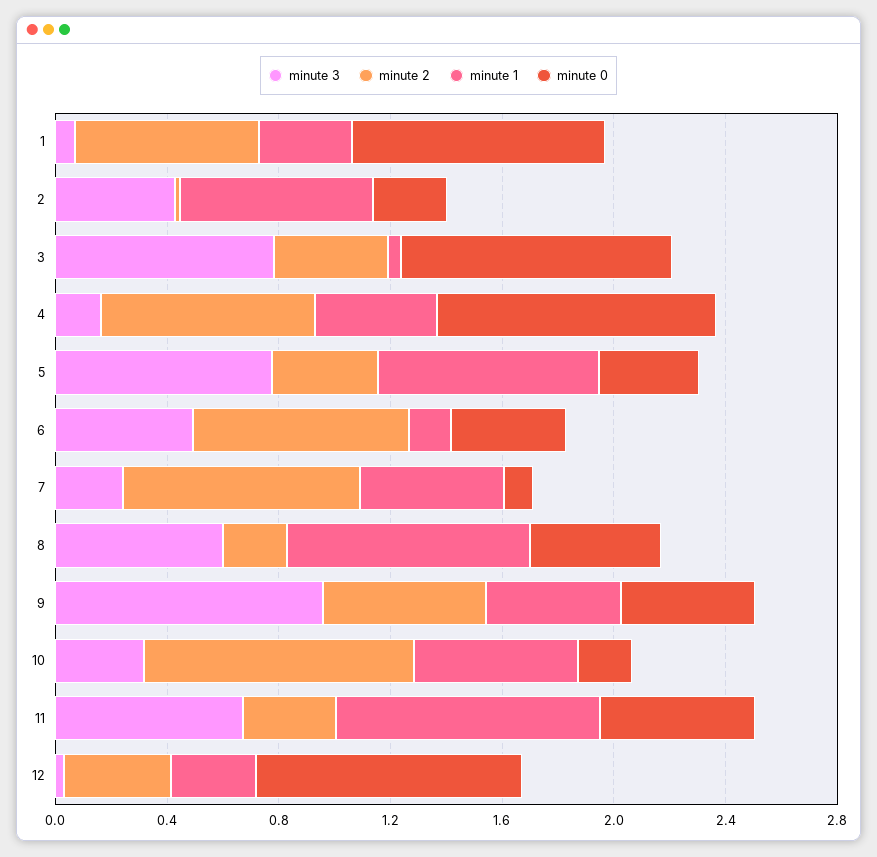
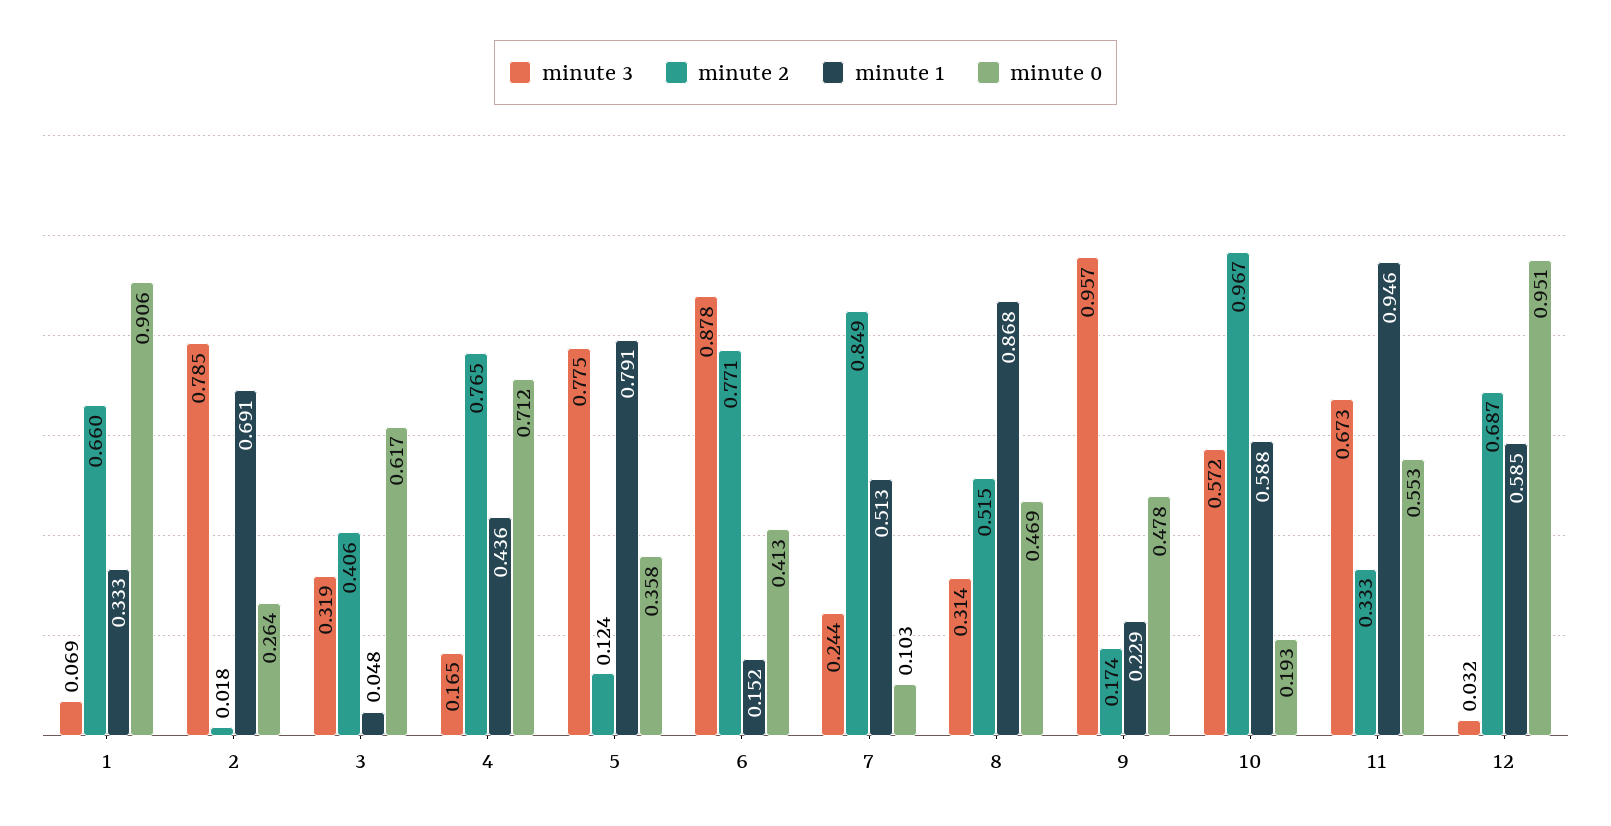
  {
    "minute 3": {
      "1": 0.069,
-     "2": 0.4,
+     "2": 0.785,
-     "3": 0.8,
+     "3": 0.319,
      "4": 0.165,
      "5": 0.775,
-     "6": 0.5,
+     "6": 0.878,
      "7": 0.244,
-     "8": 0.6,
+     "8": 0.314,
      "9": 0.957,
-     "10": 0.3,
+     "10": 0.572,
      "11": 0.673,
      "12": 0.032
    },
    "minute 2": {
      "1": 0.66,
      "2": 0.018,
      "3": 0.406,
      "4": 0.765,
-     "5": 0.4,
+     "5": 0.124,
      "6": 0.771,
      "7": 0.849,
-     "8": 0.2,
+     "8": 0.515,
-     "9": 0.6,
+     "9": 0.174,
      "10": 0.967,
      "11": 0.333,
-     "12": 0.4
+     "12": 0.687
    },
    "minute 1": {
      "1": 0.333,
      "2": 0.691,
      "3": 0.048,
      "4": 0.436,
      "5": 0.791,
      "6": 0.152,
      "7": 0.513,
      "8": 0.868,
-     "9": 0.5,
+     "9": 0.229,
      "10": 0.588,
      "11": 0.946,
-     "12": 0.3
+     "12": 0.585
    },
    "minute 0": {
      "1": 0.906,
      "2": 0.264,
-     "3": 1,
+     "3": 0.617,
-     "4": 1,
+     "4": 0.712,
      "5": 0.358,
      "6": 0.413,
      "7": 0.103,
      "8": 0.469,
      "9": 0.478,
      "10": 0.193,
      "11": 0.553,
      "12": 0.951
    }
  }

